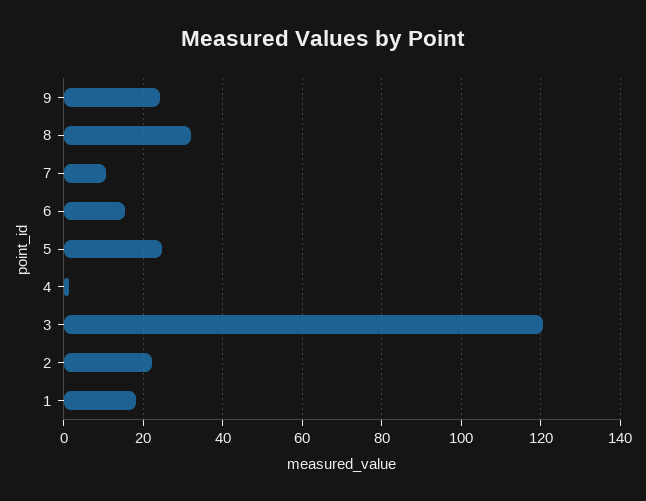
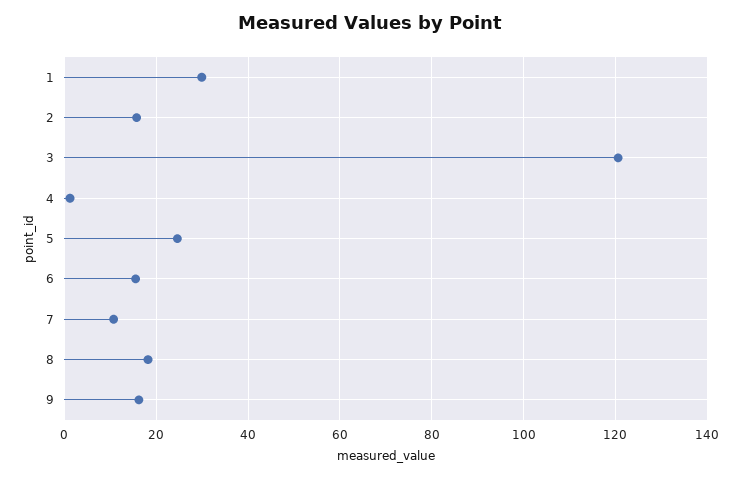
  {
-   "9": 24,
+   "9": 16,
-   "8": 32,
+   "8": 18,
    "7": 10,
    "6": 16,
    "5": 24,
    "4": 2,
    "3": 120,
-   "2": 22,
+   "2": 16,
-   "1": 18
+   "1": 30
  }

